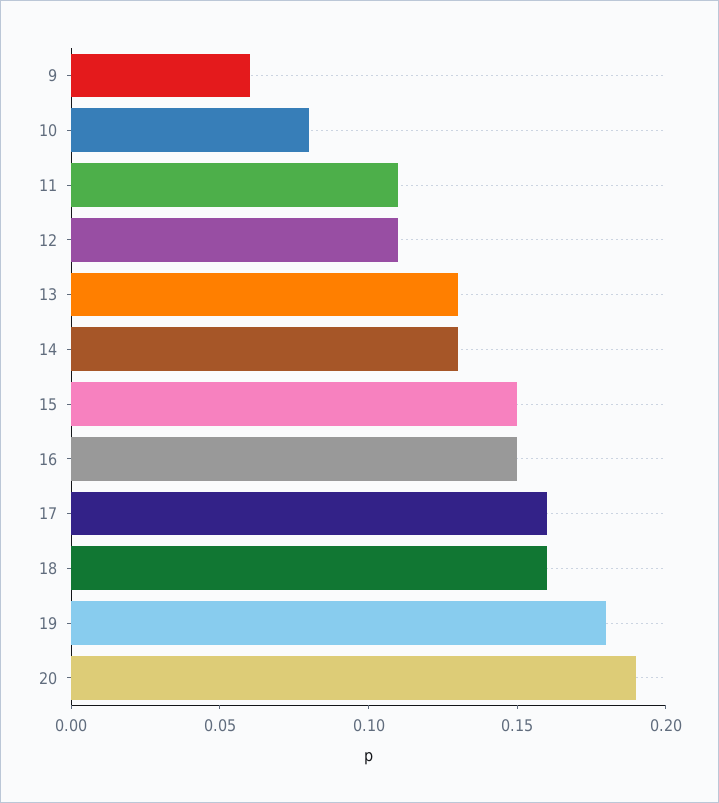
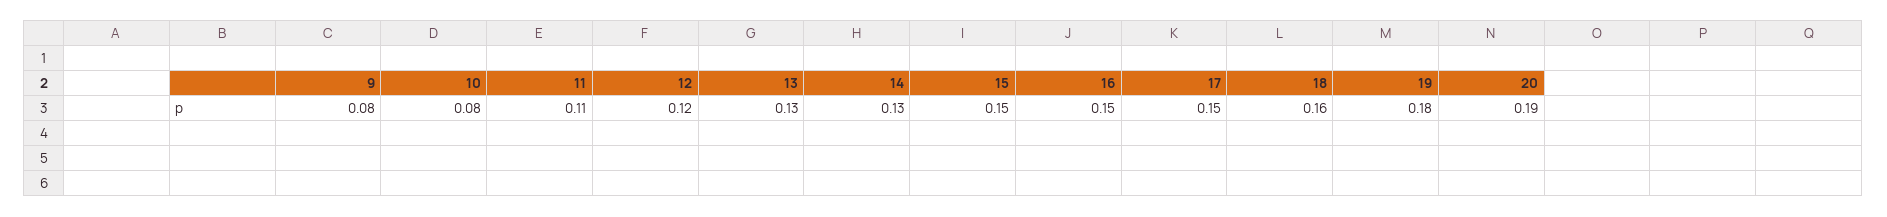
  {
-   "9": 0.06,
+   "9": 0.08,
    "10": 0.08,
    "11": 0.11,
-   "12": 0.11,
+   "12": 0.12,
    "13": 0.13,
    "14": 0.13,
    "15": 0.15,
    "16": 0.15,
-   "17": 0.16,
+   "17": 0.15,
    "18": 0.16,
    "19": 0.18,
    "20": 0.19
  }

